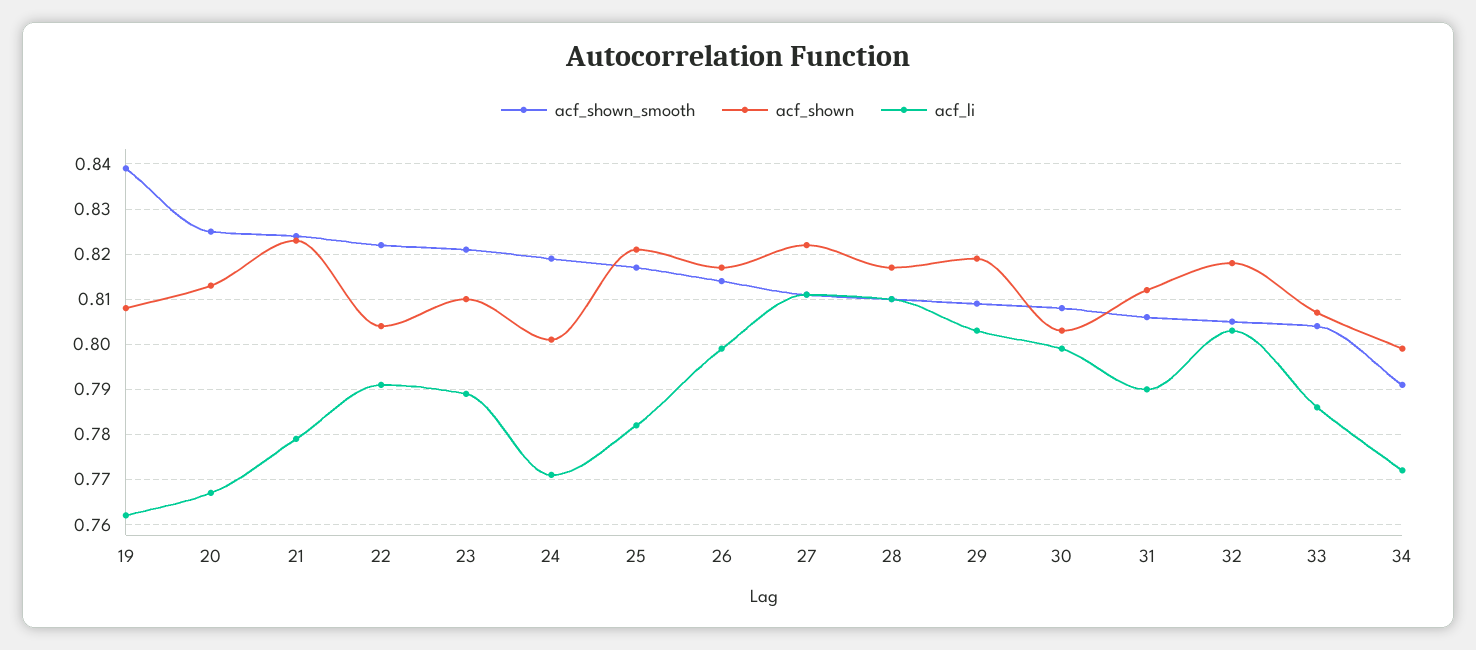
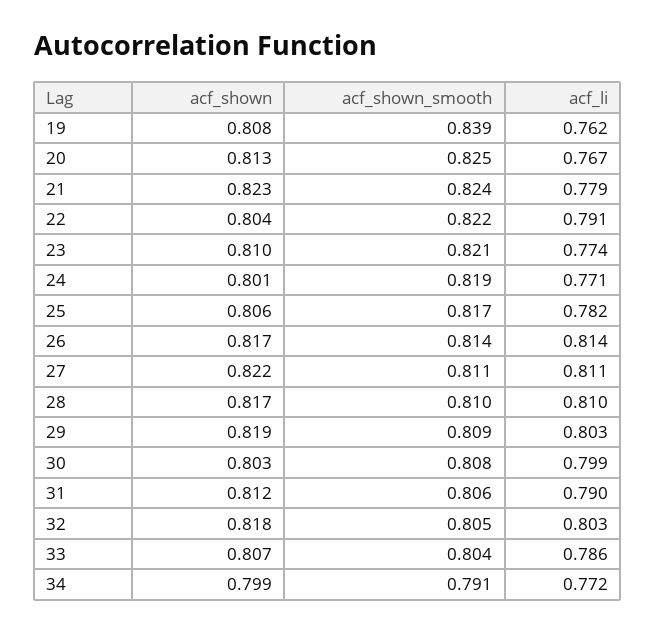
  {
    "acf_shown_smooth": {
      "19": 0.839,
      "20": 0.825,
      "21": 0.824,
      "22": 0.822,
      "23": 0.821,
      "24": 0.819,
      "25": 0.817,
      "26": 0.814,
      "27": 0.811,
      "28": 0.81,
      "29": 0.809,
      "30": 0.808,
      "31": 0.806,
      "32": 0.805,
      "33": 0.804,
      "34": 0.791
    },
    "acf_shown": {
      "19": 0.808,
      "20": 0.813,
      "21": 0.823,
      "22": 0.804,
      "23": 0.81,
      "24": 0.801,
-     "25": 0.82,
+     "25": 0.806,
      "26": 0.817,
      "27": 0.822,
      "28": 0.817,
      "29": 0.819,
      "30": 0.803,
      "31": 0.812,
      "32": 0.818,
      "33": 0.807,
      "34": 0.799
    },
    "acf_li": {
      "19": 0.762,
      "20": 0.767,
      "21": 0.779,
      "22": 0.791,
-     "23": 0.79,
+     "23": 0.774,
      "24": 0.771,
      "25": 0.782,
-     "26": 0.8,
+     "26": 0.814,
      "27": 0.811,
      "28": 0.81,
      "29": 0.803,
      "30": 0.799,
      "31": 0.79,
      "32": 0.803,
      "33": 0.786,
      "34": 0.772
    }
  }

